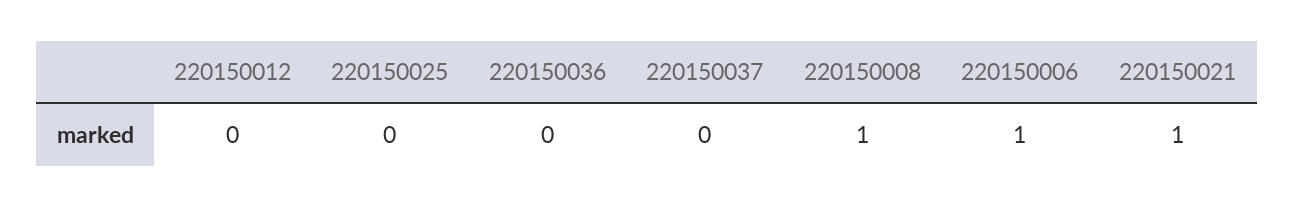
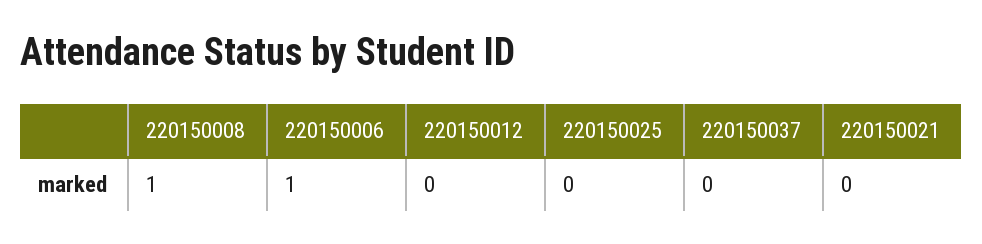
  {
    "220150012": 0,
    "220150025": 0,
-   "220150036": 0,
    "220150037": 0,
    "220150008": 1,
    "220150006": 1,
-   "220150021": 1
+   "220150021": 0
  }

